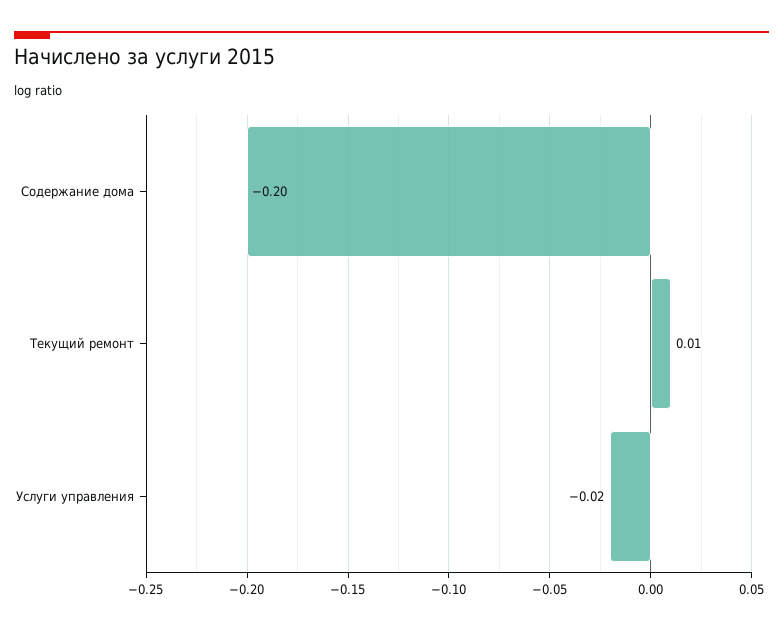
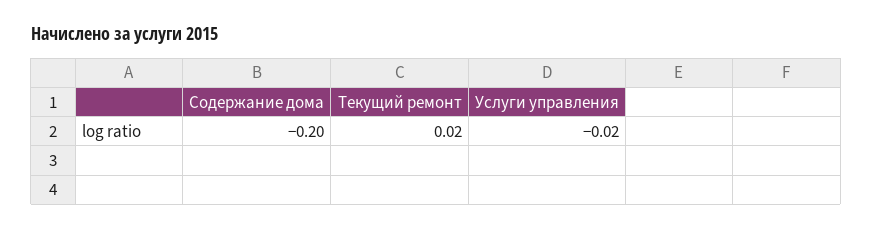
  {
    "Содержание дома": -0.2,
-   "Текущий ремонт": 0.01,
+   "Текущий ремонт": 0.02,
    "Услуги управления": -0.02
  }

